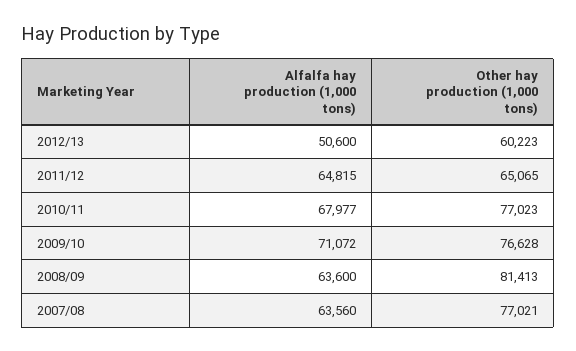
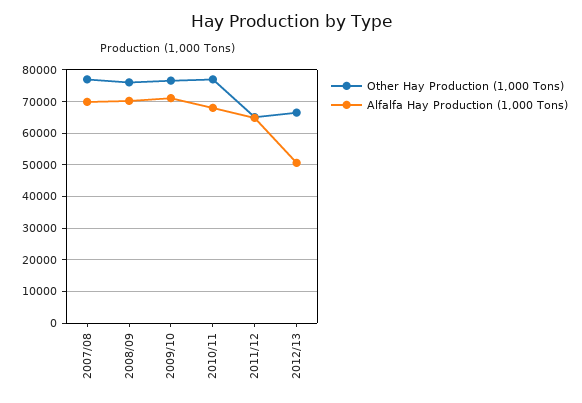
  {
    "Alfalfa hay production (1,000 tons)": {
      "2012/13": 50600,
      "2011/12": 64815,
      "2010/11": 67977,
      "2009/10": 71072,
-     "2008/09": 63600,
+     "2008/09": 70000,
-     "2007/08": 63560
+     "2007/08": 70000
    },
    "Other hay production (1,000 tons)": {
-     "2012/13": 60223,
+     "2012/13": 66000,
      "2011/12": 65065,
      "2010/11": 77023,
      "2009/10": 76628,
-     "2008/09": 81413,
+     "2008/09": 76000,
      "2007/08": 77021
    }
  }

